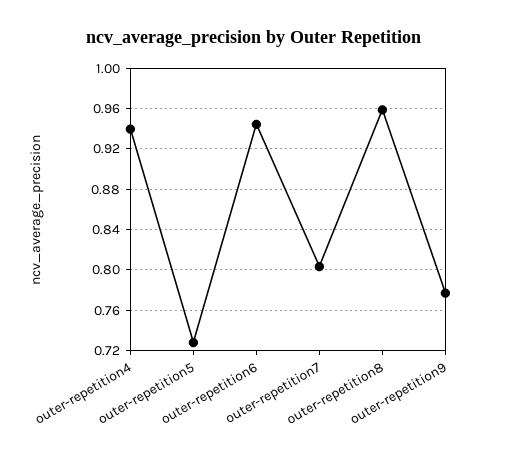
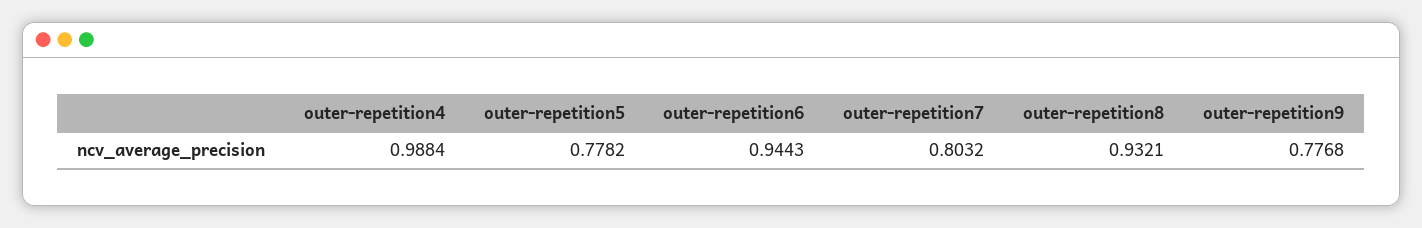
  {
-   "outer-repetition4": 0.94,
+   "outer-repetition4": 0.9884,
-   "outer-repetition5": 0.73,
+   "outer-repetition5": 0.7782,
    "outer-repetition6": 0.9443,
    "outer-repetition7": 0.8032,
-   "outer-repetition8": 0.96,
+   "outer-repetition8": 0.9321,
    "outer-repetition9": 0.7768
  }

